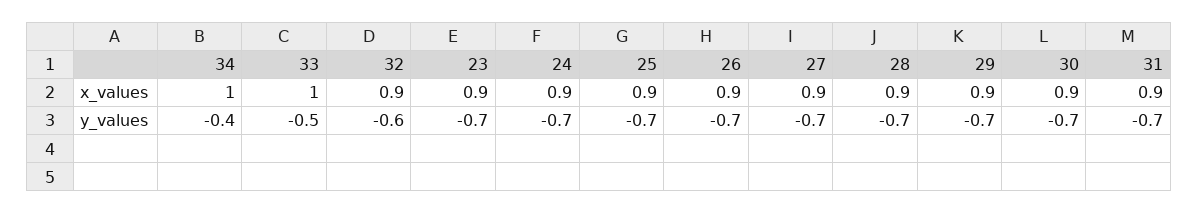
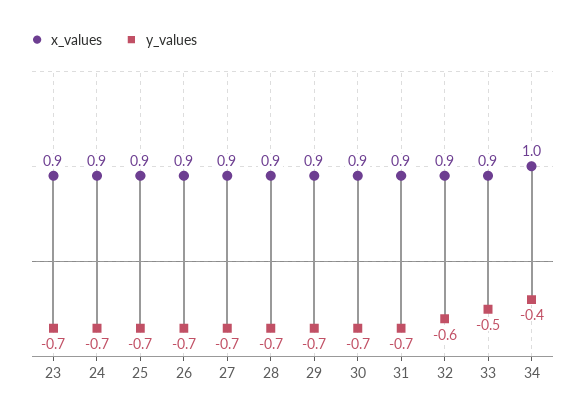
  {
    "x_values": {
      "34": 1,
-     "33": 1,
+     "33": 0.9,
      "32": 0.9,
      "23": 0.9,
      "24": 0.9,
      "25": 0.9,
      "26": 0.9,
      "27": 0.9,
      "28": 0.9,
      "29": 0.9,
      "30": 0.9,
      "31": 0.9
    },
    "y_values": {
      "34": -0.4,
      "33": -0.5,
      "32": -0.6,
      "23": -0.7,
      "24": -0.7,
      "25": -0.7,
      "26": -0.7,
      "27": -0.7,
      "28": -0.7,
      "29": -0.7,
      "30": -0.7,
      "31": -0.7
    }
  }

